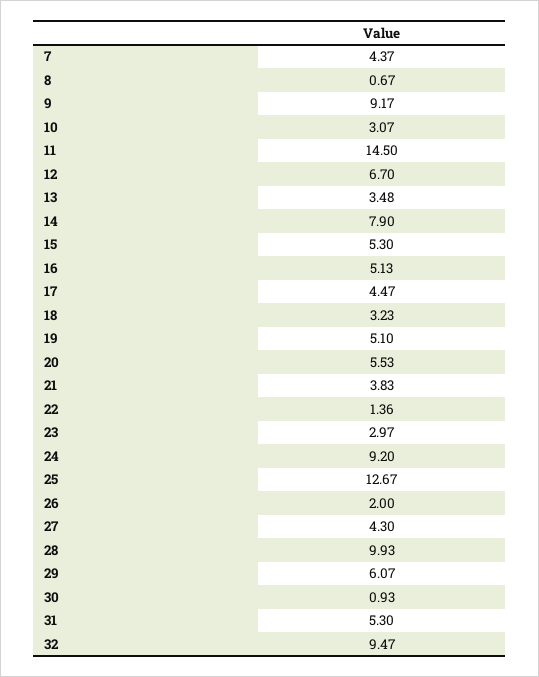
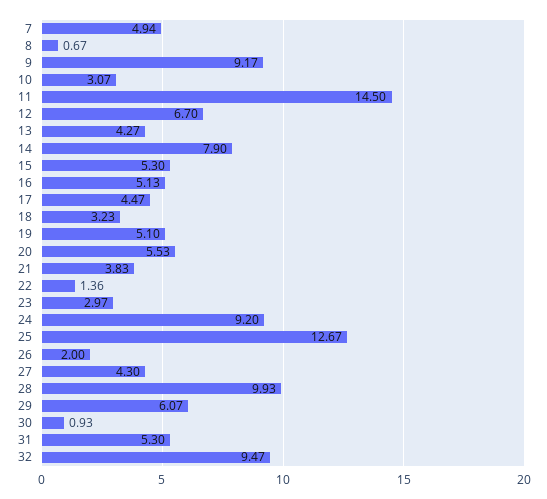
  {
-   "7": 4.37,
+   "7": 4.94,
    "8": 0.67,
    "9": 9.17,
    "10": 3.07,
    "11": 14.5,
    "12": 6.7,
-   "13": 3.48,
+   "13": 4.27,
    "14": 7.9,
    "15": 5.3,
    "16": 5.13,
    "17": 4.47,
    "18": 3.23,
    "19": 5.1,
    "20": 5.53,
    "21": 3.83,
    "22": 1.36,
    "23": 2.97,
    "24": 9.2,
    "25": 12.67,
    "26": 2,
    "27": 4.3,
    "28": 9.93,
    "29": 6.07,
    "30": 0.93,
    "31": 5.3,
    "32": 9.47
  }

